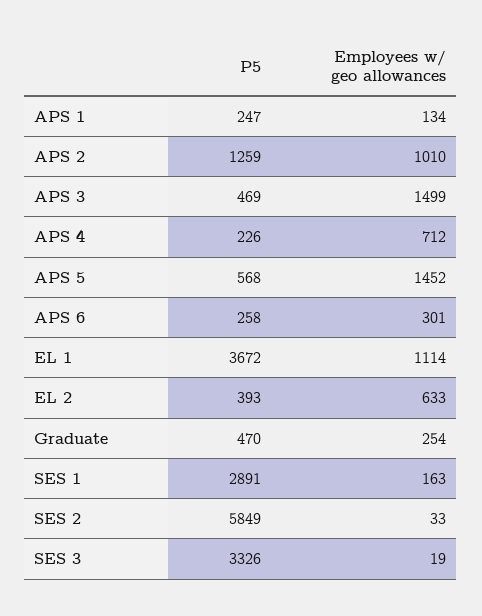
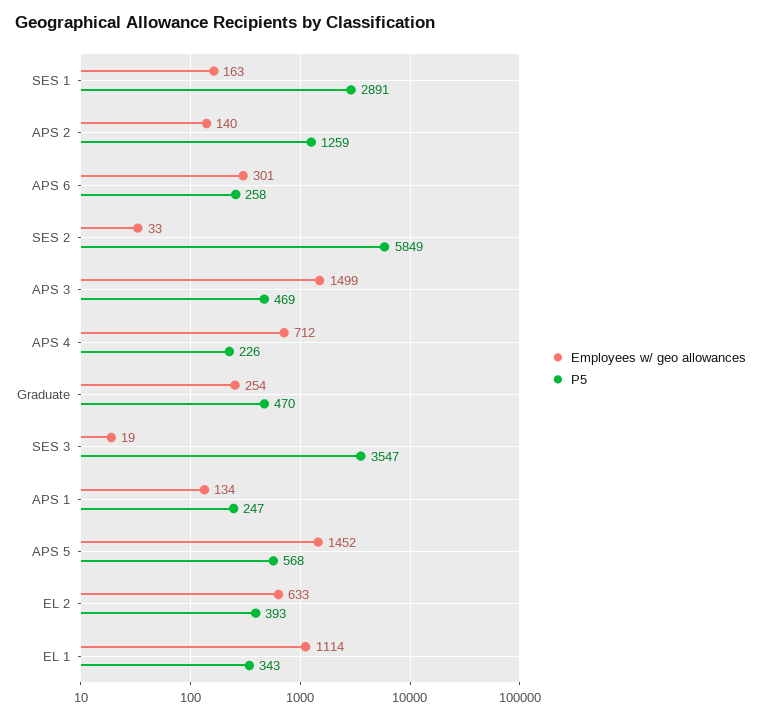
  {
    "P5": {
      "APS 1": 247,
      "APS 2": 1259,
      "APS 3": 469,
      "APS 4": 226,
      "APS 5": 568,
      "APS 6": 258,
-     "EL 1": 3672,
+     "EL 1": 343,
      "EL 2": 393,
      "Graduate": 470,
      "SES 1": 2891,
      "SES 2": 5849,
-     "SES 3": 3326
+     "SES 3": 3547
    },
    "Employees w/ geo allowances": {
      "APS 1": 134,
-     "APS 2": 1010,
+     "APS 2": 140,
      "APS 3": 1499,
      "APS 4": 712,
      "APS 5": 1452,
      "APS 6": 301,
      "EL 1": 1114,
      "EL 2": 633,
      "Graduate": 254,
      "SES 1": 163,
      "SES 2": 33,
      "SES 3": 19
    }
  }

